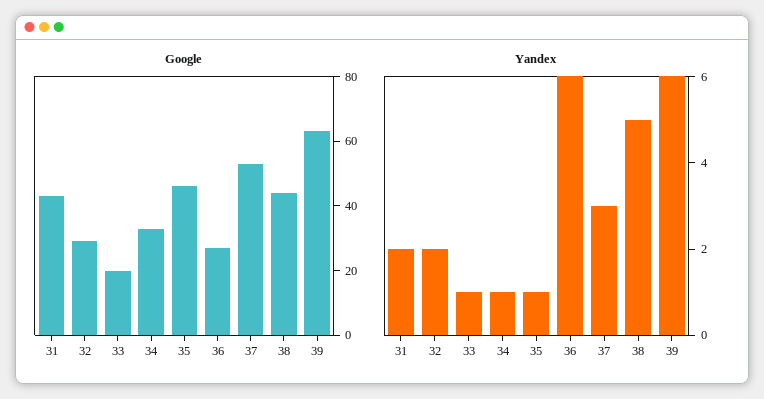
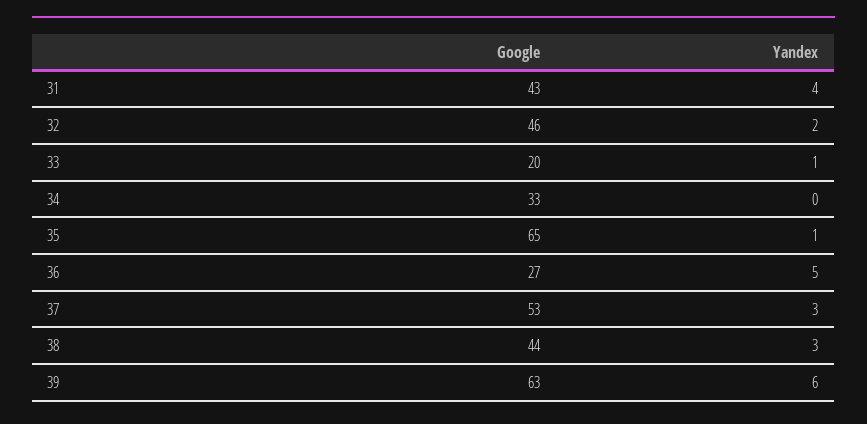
  {
    "Google": {
      "31": 43,
-     "32": 30,
+     "32": 46,
      "33": 20,
      "34": 33,
-     "35": 45,
+     "35": 65,
      "36": 27,
      "37": 53,
      "38": 44,
      "39": 63
    },
    "Yandex": {
-     "31": 2,
+     "31": 4,
      "32": 2,
      "33": 1,
-     "34": 1,
+     "34": 0,
      "35": 1,
-     "36": 6,
+     "36": 5,
      "37": 3,
-     "38": 5,
+     "38": 3,
      "39": 6
    }
  }

